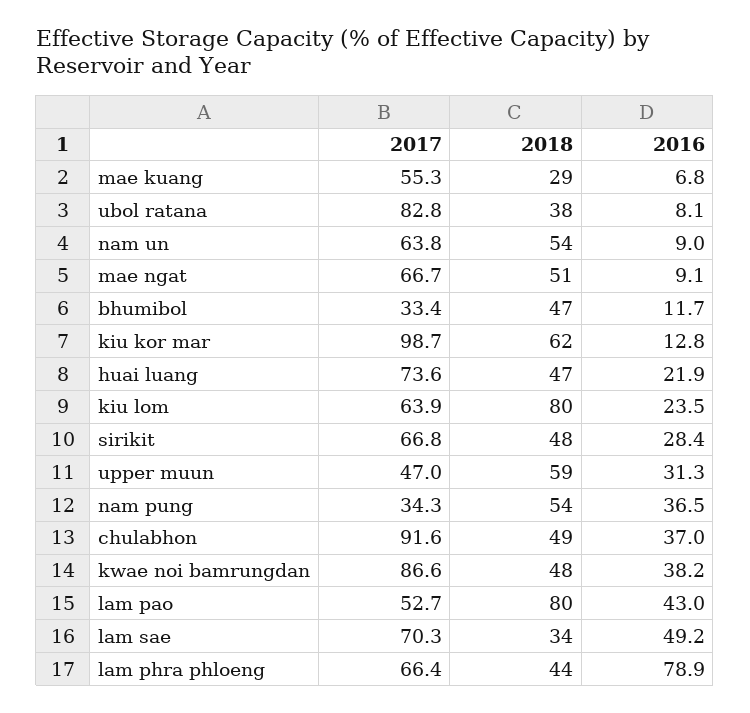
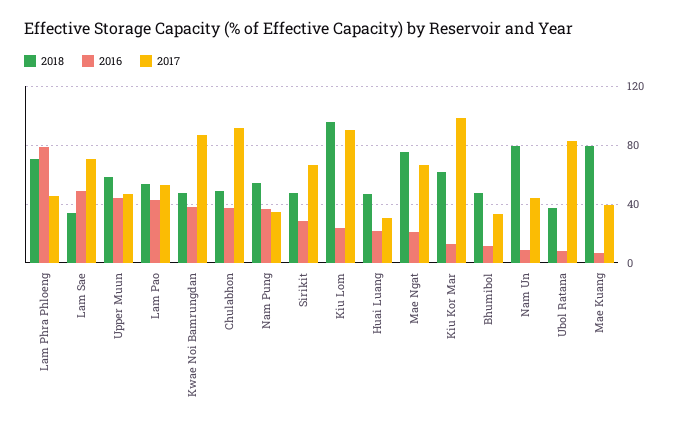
  {
    "2017": {
-     "mae kuang": 55.3,
+     "mae kuang": 40,
      "ubol ratana": 82.8,
-     "nam un": 63.8,
+     "nam un": 45,
      "mae ngat": 66.7,
      "bhumibol": 33.4,
      "kiu kor mar": 98.7,
-     "huai luang": 73.6,
+     "huai luang": 30,
-     "kiu lom": 63.9,
+     "kiu lom": 90,
      "sirikit": 66.8,
      "upper muun": 47,
      "nam pung": 34.3,
      "chulabhon": 91.6,
      "kwae noi bamrungdan": 86.6,
      "lam pao": 52.7,
      "lam sae": 70.3,
-     "lam phra phloeng": 66.4
+     "lam phra phloeng": 45
    },
    "2018": {
-     "mae kuang": 29,
+     "mae kuang": 80,
      "ubol ratana": 38,
-     "nam un": 54,
+     "nam un": 80,
-     "mae ngat": 51,
+     "mae ngat": 75,
      "bhumibol": 47,
      "kiu kor mar": 62,
      "huai luang": 47,
-     "kiu lom": 80,
+     "kiu lom": 95,
      "sirikit": 48,
      "upper muun": 59,
      "nam pung": 54,
      "chulabhon": 49,
      "kwae noi bamrungdan": 48,
-     "lam pao": 80,
+     "lam pao": 55,
      "lam sae": 34,
-     "lam phra phloeng": 44
+     "lam phra phloeng": 70
    },
    "2016": {
      "mae kuang": 6.8,
      "ubol ratana": 8.1,
      "nam un": 9,
-     "mae ngat": 9.1,
+     "mae ngat": 20,
      "bhumibol": 11.7,
      "kiu kor mar": 12.8,
      "huai luang": 21.9,
      "kiu lom": 23.5,
      "sirikit": 28.4,
-     "upper muun": 31.3,
+     "upper muun": 45,
      "nam pung": 36.5,
      "chulabhon": 37,
      "kwae noi bamrungdan": 38.2,
      "lam pao": 43,
      "lam sae": 49.2,
      "lam phra phloeng": 78.9
    }
  }

